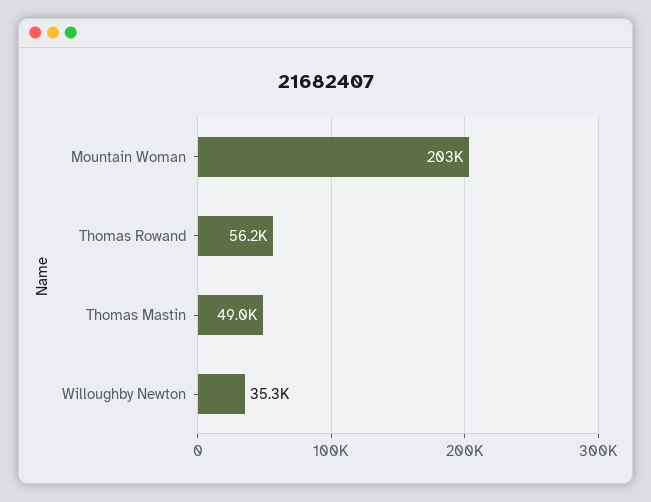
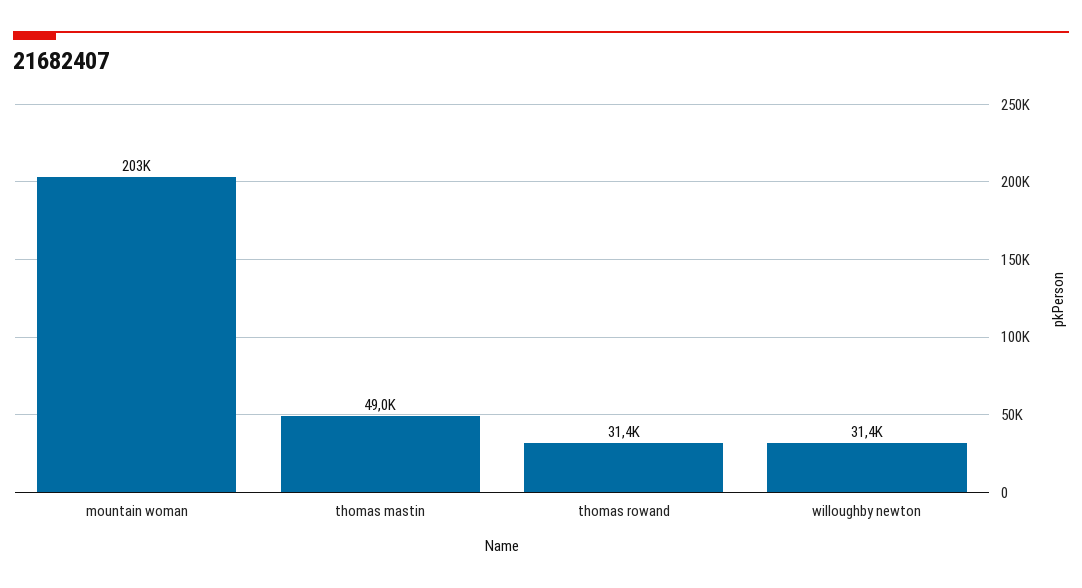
  {
    "Mountain Woman": 203000,
-   "Thomas Rowand": 56200,
+   "Thomas Rowand": 31400,
    "Thomas Mastin": 49000,
-   "Willoughby Newton": 35300
+   "Willoughby Newton": 31400
  }

